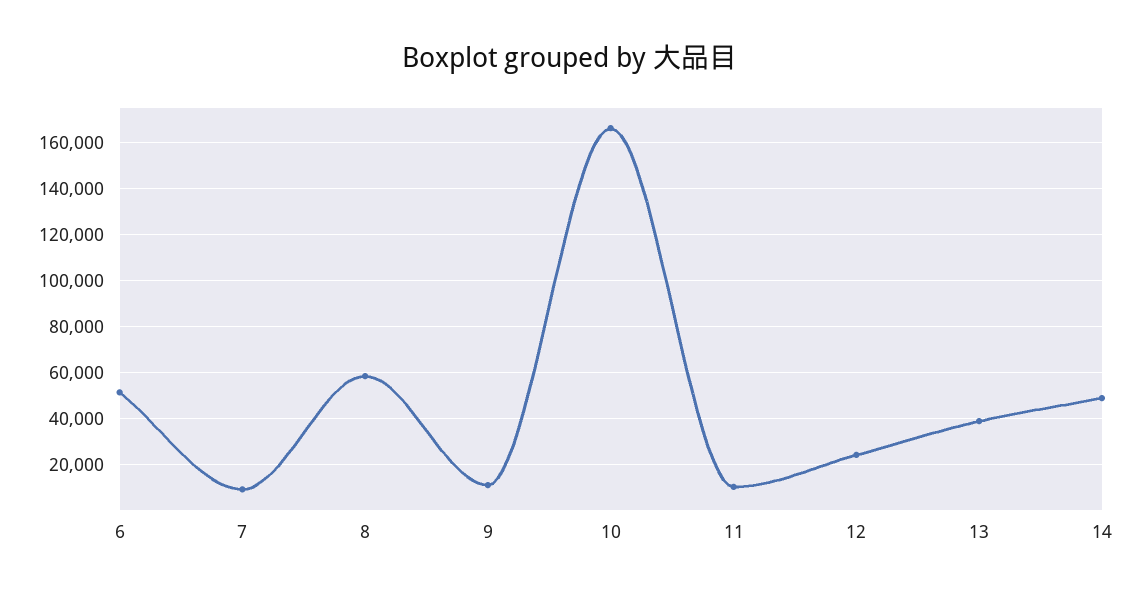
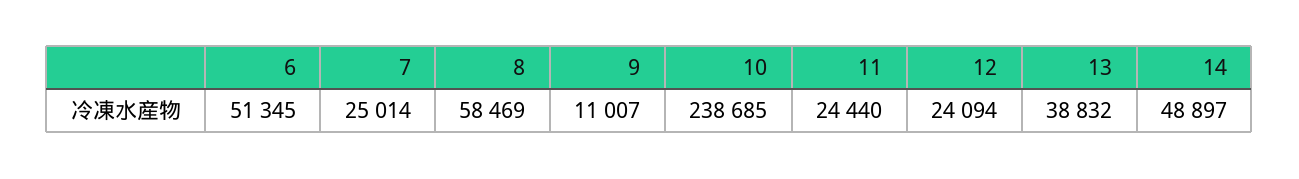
  {
    "6": 51345,
-   "7": 10000,
+   "7": 25014,
    "8": 58469,
    "9": 11007,
-   "10": 165000,
+   "10": 238685,
-   "11": 10000,
+   "11": 24440,
    "12": 24094,
    "13": 38832,
    "14": 48897
  }

